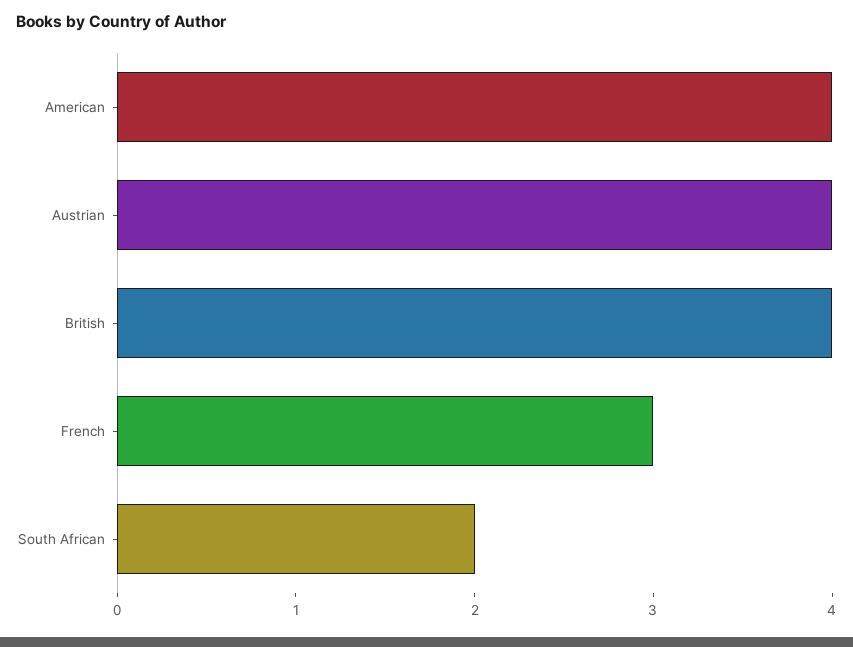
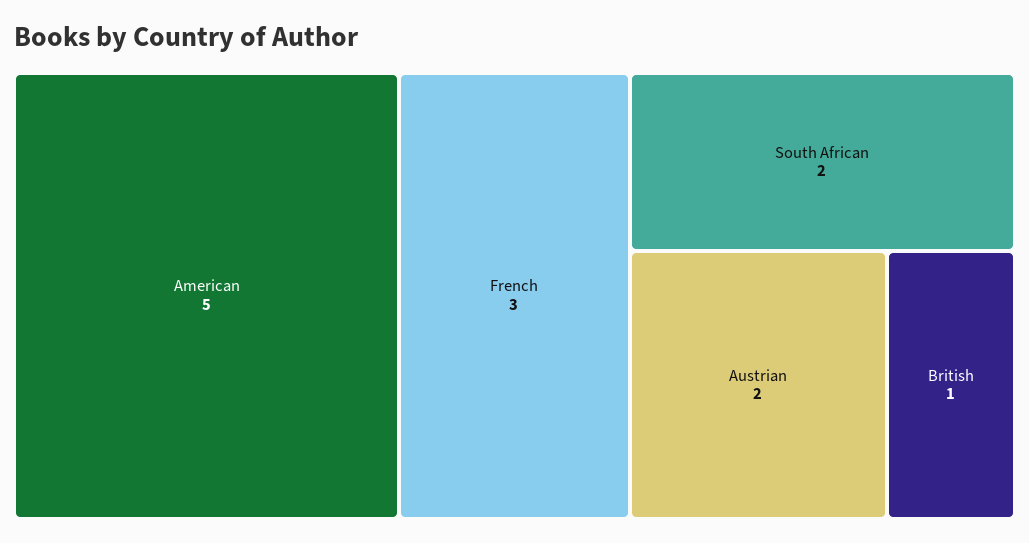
  {
-   "American": 4,
+   "American": 5,
-   "Austrian": 4,
+   "Austrian": 2,
-   "British": 4,
+   "British": 1,
    "French": 3,
    "South African": 2
  }

